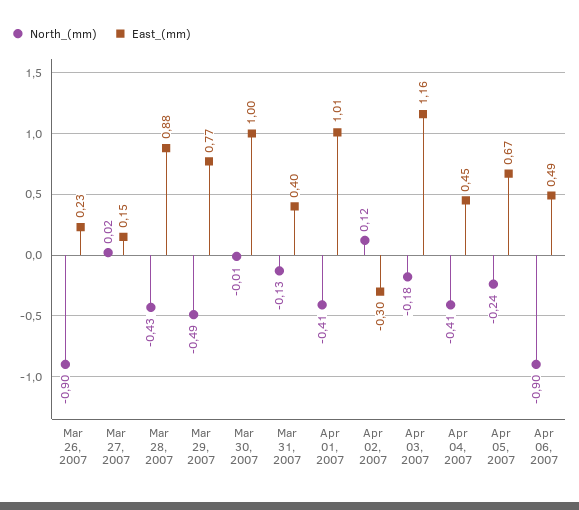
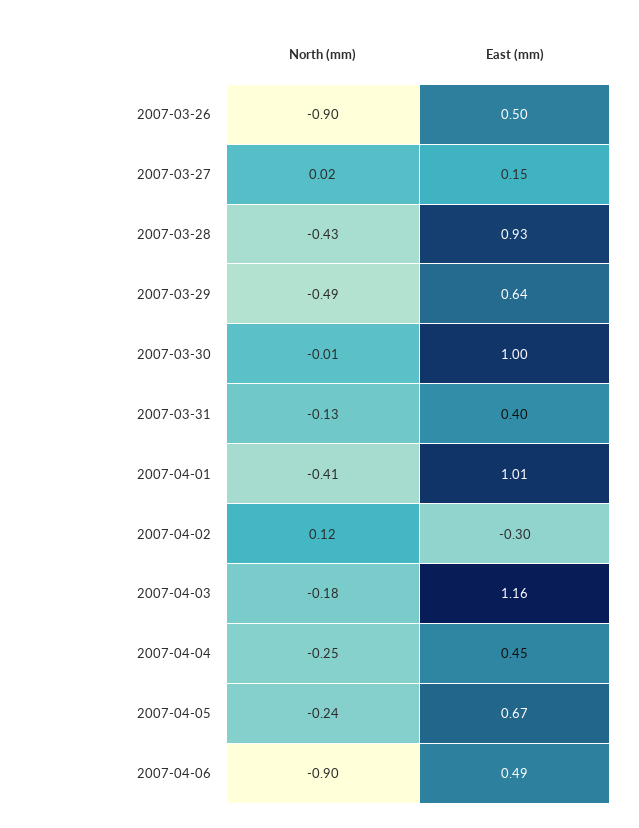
  {
    "North_(mm)": {
      "Mar 26, 2007": -0.9,
      "Mar 27, 2007": 0.02,
      "Mar 28, 2007": -0.43,
      "Mar 29, 2007": -0.49,
      "Mar 30, 2007": -0.01,
      "Mar 31, 2007": -0.13,
      "Apr 01, 2007": -0.41,
      "Apr 02, 2007": 0.12,
      "Apr 03, 2007": -0.18,
-     "Apr 04, 2007": -0.41,
+     "Apr 04, 2007": -0.25,
      "Apr 05, 2007": -0.24,
      "Apr 06, 2007": -0.9
    },
    "East_(mm)": {
-     "Mar 26, 2007": 0.23,
+     "Mar 26, 2007": 0.5,
      "Mar 27, 2007": 0.15,
-     "Mar 28, 2007": 0.88,
+     "Mar 28, 2007": 0.93,
-     "Mar 29, 2007": 0.77,
+     "Mar 29, 2007": 0.64,
      "Mar 30, 2007": 1,
      "Mar 31, 2007": 0.4,
      "Apr 01, 2007": 1.01,
      "Apr 02, 2007": -0.3,
      "Apr 03, 2007": 1.16,
      "Apr 04, 2007": 0.45,
      "Apr 05, 2007": 0.67,
      "Apr 06, 2007": 0.49
    }
  }

